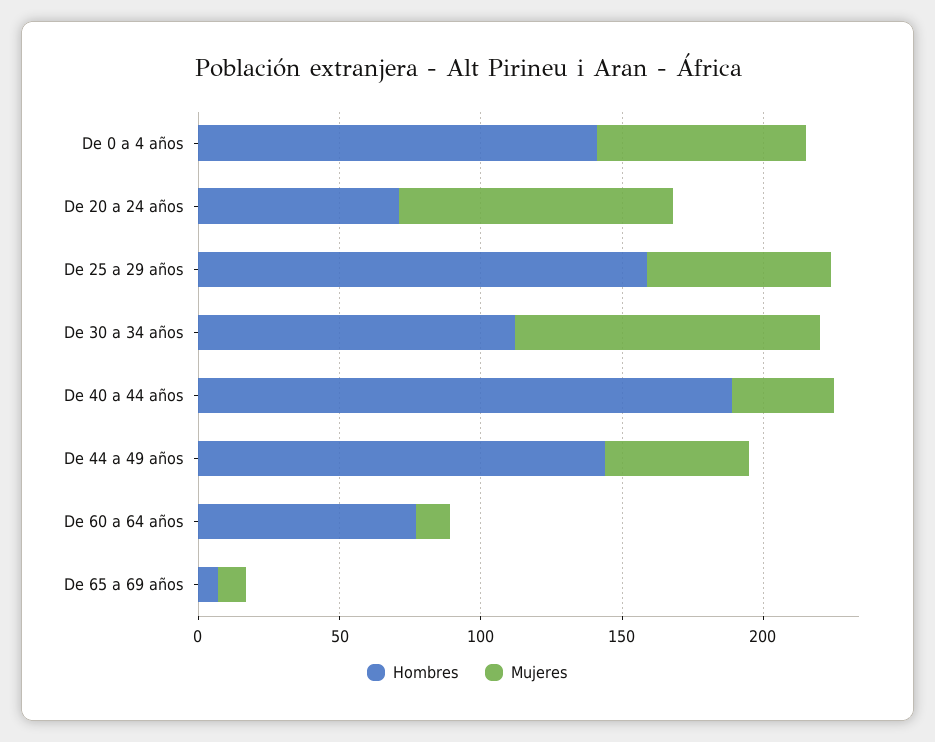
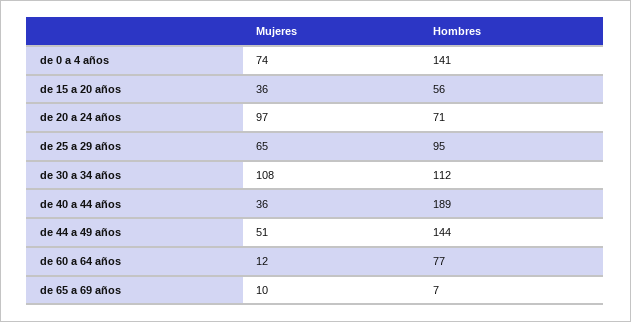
  {
    "Hombres": {
      "De 0 a 4 años": 141,
      "De 20 a 24 años": 71,
-     "De 25 a 29 años": 160,
+     "De 25 a 29 años": 95,
      "De 30 a 34 años": 112,
      "De 40 a 44 años": 189,
      "De 44 a 49 años": 144,
      "De 60 a 64 años": 77,
-     "De 65 a 69 años": 7
+     "De 65 a 69 años": 7,
+     "de 15 a 20 años": 56
    },
    "Mujeres": {
      "De 0 a 4 años": 74,
      "De 20 a 24 años": 97,
      "De 25 a 29 años": 65,
      "De 30 a 34 años": 108,
      "De 40 a 44 años": 36,
      "De 44 a 49 años": 51,
      "De 60 a 64 años": 12,
-     "De 65 a 69 años": 10
+     "De 65 a 69 años": 10,
+     "de 15 a 20 años": 36
    }
  }

